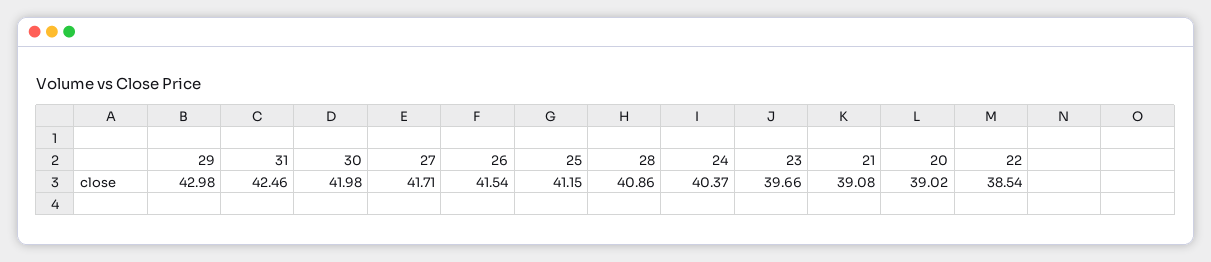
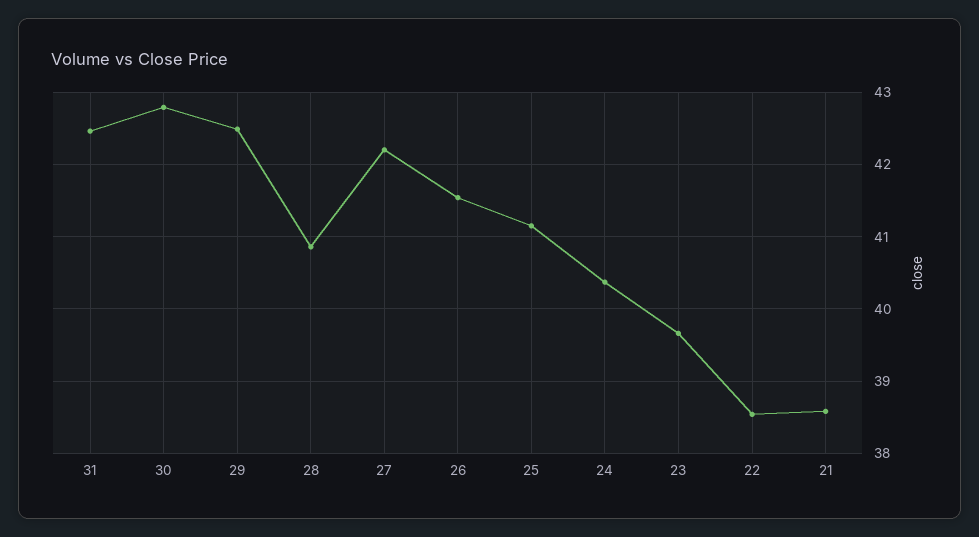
  {
-   "29": 42.98,
+   "29": 42.5,
    "31": 42.46,
-   "30": 41.98,
+   "30": 42.8,
-   "27": 41.71,
+   "27": 42.2,
    "26": 41.54,
    "25": 41.15,
    "28": 40.86,
    "24": 40.37,
    "23": 39.66,
-   "21": 39.08,
+   "21": 38.6,
-   "20": 39.02,
    "22": 38.54
  }

